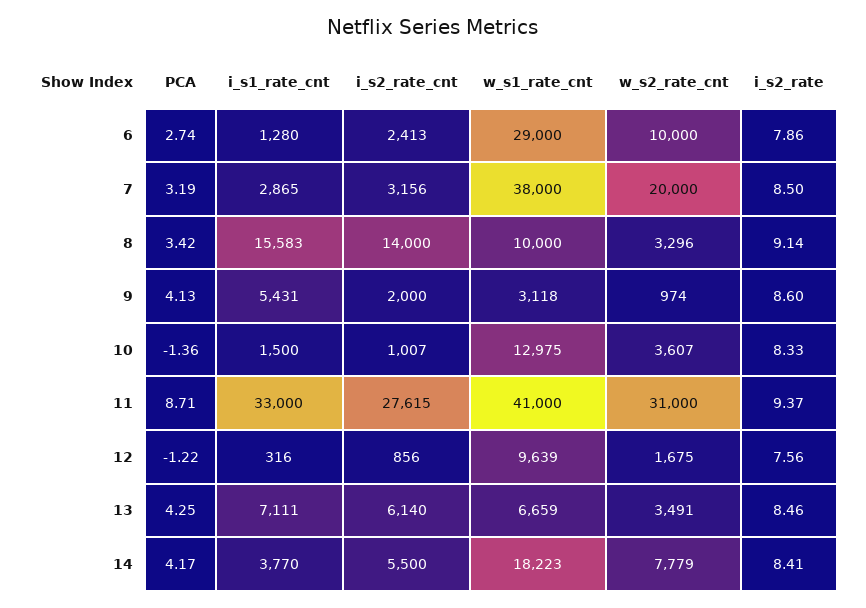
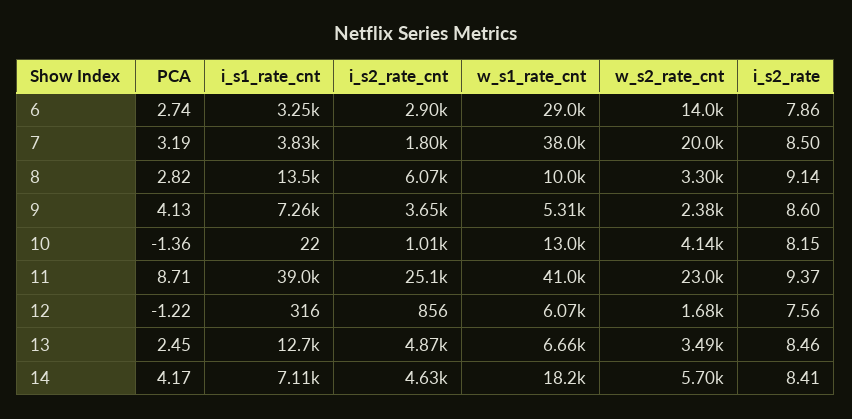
  {
    "PCA": {
      "6": 2.74,
      "7": 3.19,
-     "8": 3.42,
+     "8": 2.82,
      "9": 4.13,
      "10": -1.36,
      "11": 8.71,
      "12": -1.22,
-     "13": 4.25,
+     "13": 2.45,
      "14": 4.17
    },
    "i_s1_rate_cnt": {
-     "6": 1280,
+     "6": 3250,
-     "7": 2865,
+     "7": 3830,
-     "8": 15583,
+     "8": 13500,
-     "9": 5431,
+     "9": 7260,
-     "10": 1500,
+     "10": 22,
-     "11": 33000,
+     "11": 39000,
      "12": 316,
-     "13": 7111,
+     "13": 12700,
-     "14": 3770
+     "14": 7110
    },
    "i_s2_rate_cnt": {
-     "6": 2413,
+     "6": 2900,
-     "7": 3156,
+     "7": 1800,
-     "8": 14000,
+     "8": 6070,
-     "9": 2000,
+     "9": 3650,
      "10": 1007,
-     "11": 27615,
+     "11": 25100,
      "12": 856,
-     "13": 6140,
+     "13": 4870,
-     "14": 5500
+     "14": 4630
    },
    "w_s1_rate_cnt": {
      "6": 29000,
      "7": 38000,
      "8": 10000,
-     "9": 3118,
+     "9": 5310,
      "10": 12975,
      "11": 41000,
-     "12": 9639,
+     "12": 6070,
      "13": 6659,
      "14": 18223
    },
    "w_s2_rate_cnt": {
-     "6": 10000,
+     "6": 14000,
      "7": 20000,
      "8": 3296,
-     "9": 974,
+     "9": 2380,
-     "10": 3607,
+     "10": 4140,
-     "11": 31000,
+     "11": 23000,
      "12": 1675,
      "13": 3491,
-     "14": 7779
+     "14": 5700
    },
    "i_s2_rate": {
      "6": 7.86,
      "7": 8.5,
      "8": 9.14,
      "9": 8.6,
-     "10": 8.33,
+     "10": 8.15,
      "11": 9.37,
      "12": 7.56,
      "13": 8.46,
      "14": 8.41
    }
  }

